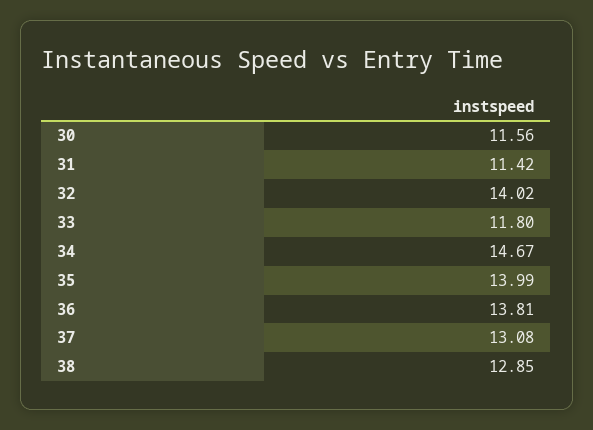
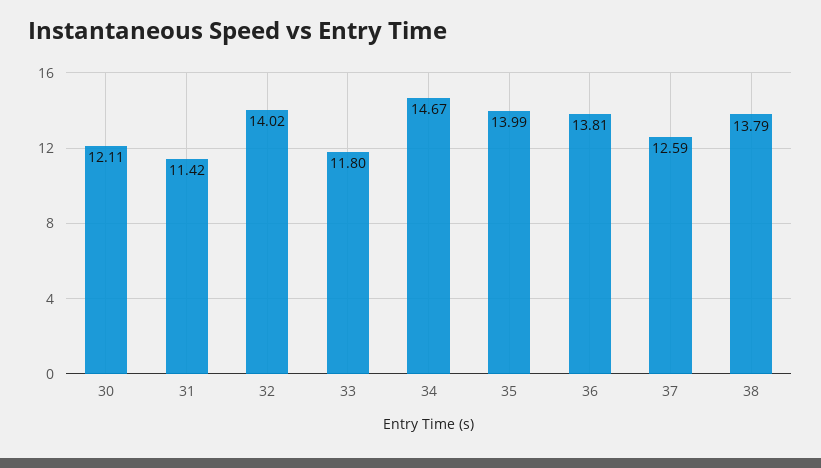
  {
-   "30": 11.56,
+   "30": 12.11,
    "31": 11.42,
    "32": 14.02,
    "33": 11.8,
    "34": 14.67,
    "35": 13.99,
    "36": 13.81,
-   "37": 13.08,
+   "37": 12.59,
-   "38": 12.85
+   "38": 13.79
  }

